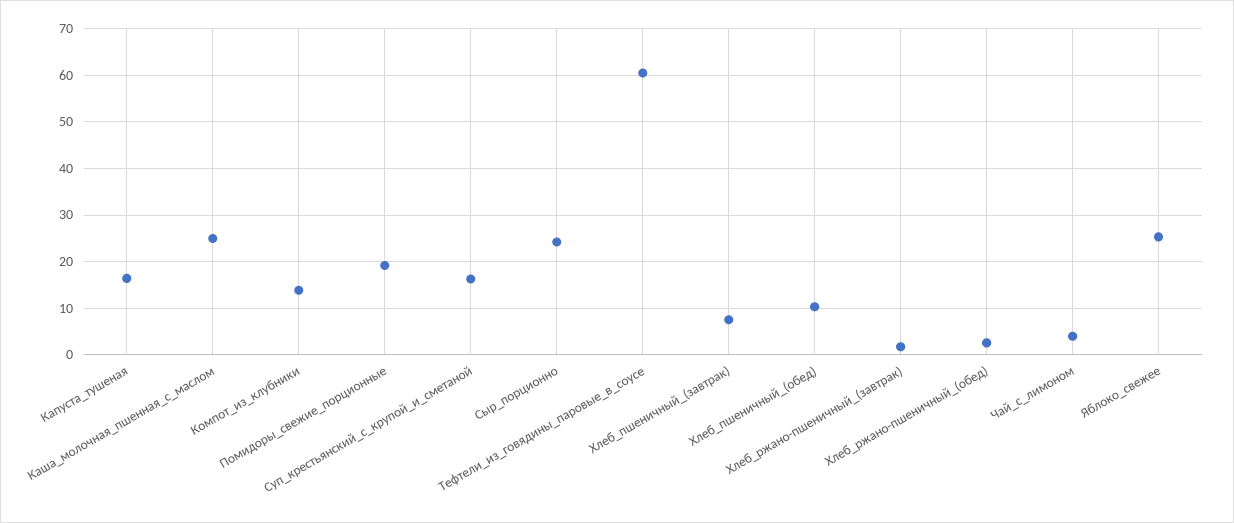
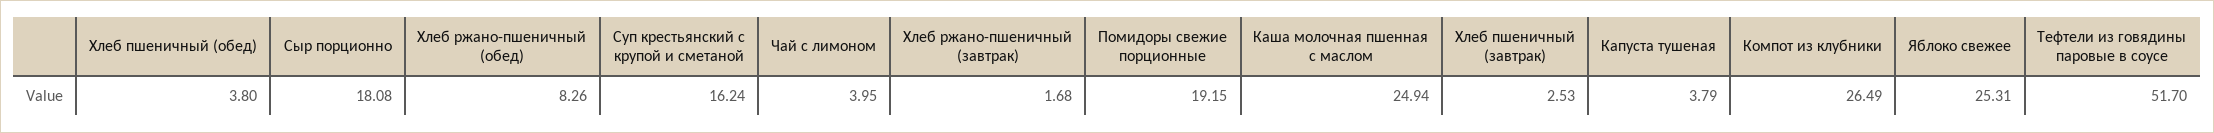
  {
-   "Капуста_тушеная": 16,
+   "Капуста_тушеная": 3.79,
    "Каша_молочная_пшенная_с_маслом": 24.94,
-   "Компот_из_клубники": 14,
+   "Компот_из_клубники": 26.49,
    "Помидоры_свежие_порционные": 19.15,
    "Суп_крестьянский_с_крупой_и_сметаной": 16.24,
-   "Сыр_порционно": 24,
+   "Сыр_порционно": 18.08,
-   "Тефтели_из_говядины_паровые_в_соусе": 60,
+   "Тефтели_из_говядины_паровые_в_соусе": 51.7,
-   "Хлеб_пшеничный_(завтрак)": 8,
+   "Хлеб_пшеничный_(завтрак)": 2.53,
-   "Хлеб_пшеничный_(обед)": 10,
+   "Хлеб_пшеничный_(обед)": 3.8,
    "Хлеб_ржано-пшеничный_(завтрак)": 1.68,
-   "Хлеб_ржано-пшеничный_(обед)": 2,
+   "Хлеб_ржано-пшеничный_(обед)": 8.26,
    "Чай_с_лимоном": 3.95,
    "Яблоко_свежее": 25.31
  }

